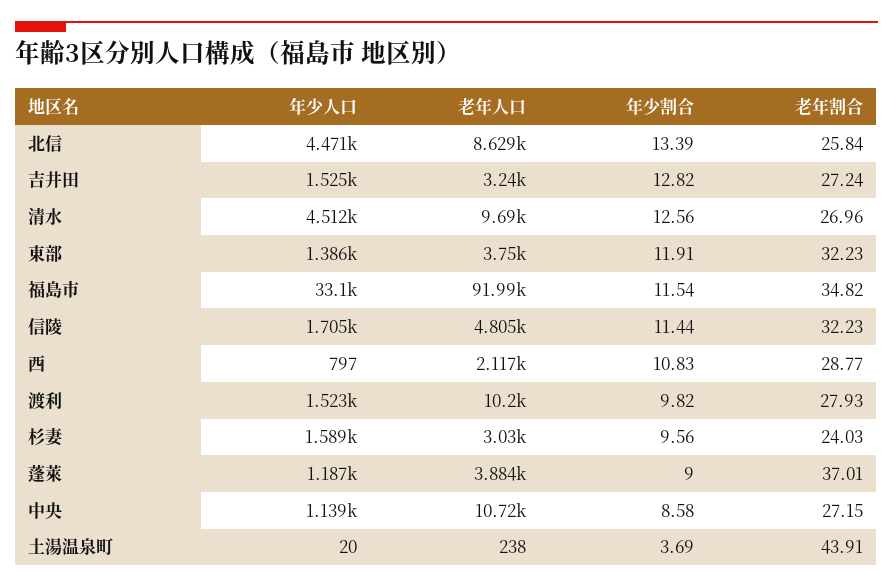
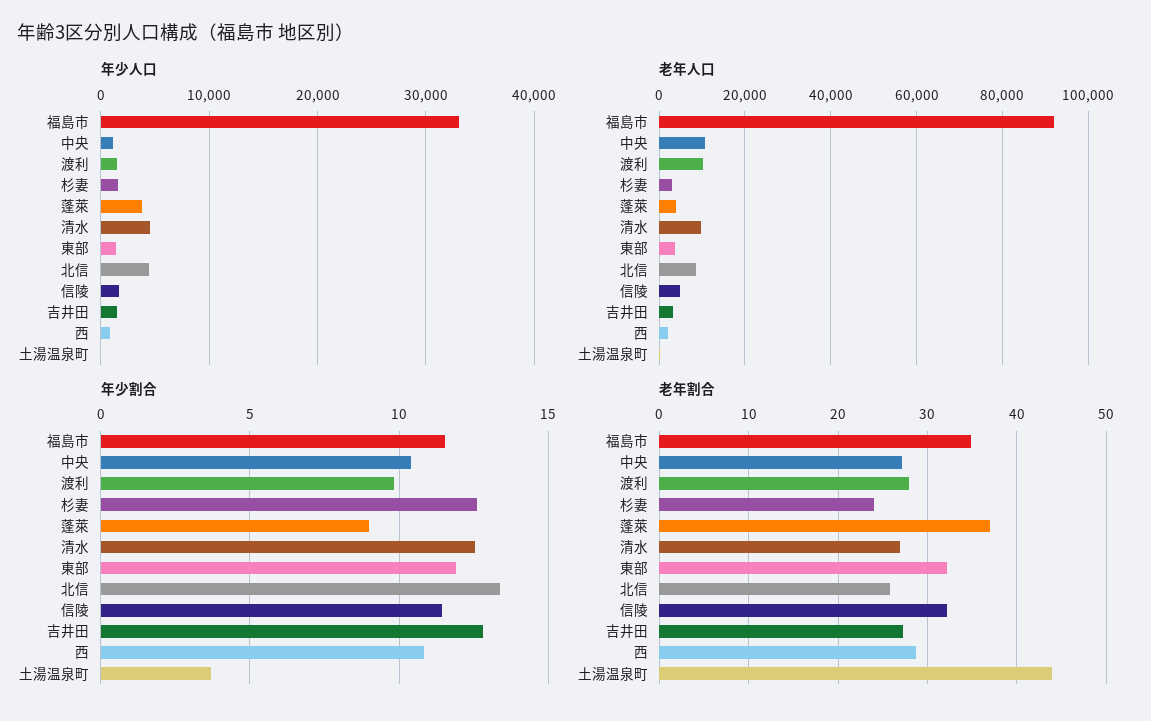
  {
    "年少人口": {
      "北信": 4471,
      "吉井田": 1525,
      "清水": 4512,
      "東部": 1386,
      "福島市": 33100,
      "信陵": 1705,
      "西": 797,
      "渡利": 1523,
      "杉妻": 1589,
-     "蓬萊": 1187,
+     "蓬萊": 4000,
      "中央": 1139,
      "土湯温泉町": 20
    },
    "老年人口": {
      "北信": 8629,
      "吉井田": 3240,
      "清水": 9690,
      "東部": 3750,
      "福島市": 91990,
      "信陵": 4805,
      "西": 2117,
      "渡利": 10200,
      "杉妻": 3030,
      "蓬萊": 3884,
      "中央": 10720,
      "土湯温泉町": 238
    },
    "年少割合": {
      "北信": 13.39,
      "吉井田": 12.82,
      "清水": 12.56,
      "東部": 11.91,
      "福島市": 11.54,
      "信陵": 11.44,
      "西": 10.83,
      "渡利": 9.82,
-     "杉妻": 9.56,
+     "杉妻": 12.5,
      "蓬萊": 9,
-     "中央": 8.58,
+     "中央": 10.5,
      "土湯温泉町": 3.69
    },
    "老年割合": {
      "北信": 25.84,
      "吉井田": 27.24,
      "清水": 26.96,
      "東部": 32.23,
      "福島市": 34.82,
      "信陵": 32.23,
      "西": 28.77,
      "渡利": 27.93,
      "杉妻": 24.03,
      "蓬萊": 37.01,
      "中央": 27.15,
      "土湯温泉町": 43.91
    }
  }

